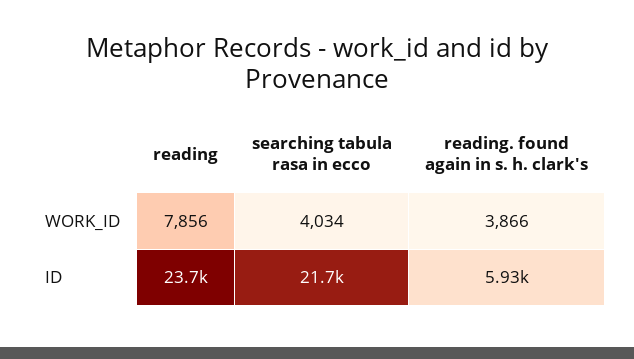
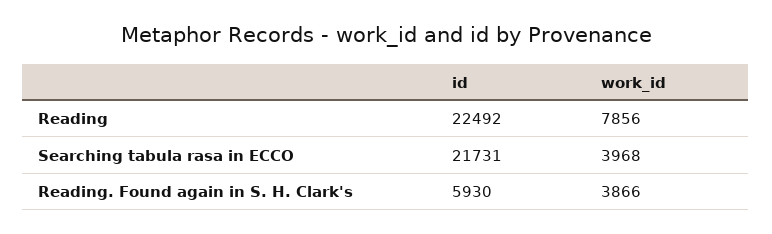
  {
    "reading": {
      "WORK_ID": 7856,
-     "ID": 23700
+     "ID": 22492
    },
    "searching tabula rasa in ecco": {
-     "WORK_ID": 4034,
+     "WORK_ID": 3968,
      "ID": 21731
    },
    "reading. found again in s. h. clark's": {
      "WORK_ID": 3866,
      "ID": 5930
    }
  }

